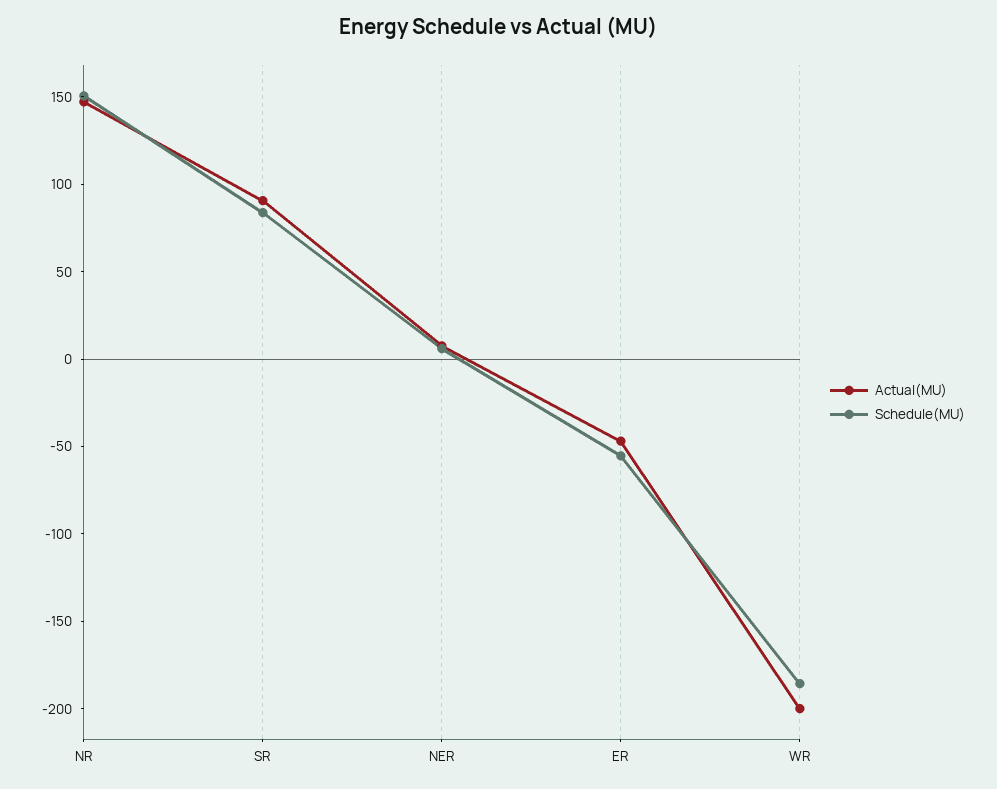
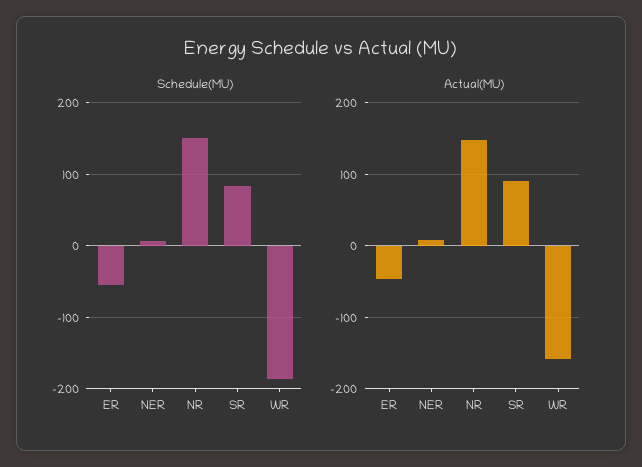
  {
    "Actual(MU)": {
      "NR": 150,
      "SR": 90,
      "NER": 10,
      "ER": -50,
-     "WR": -200
+     "WR": -160
    },
    "Schedule(MU)": {
      "NR": 150,
      "SR": 80,
      "NER": 10,
      "ER": -60,
      "WR": -190
    }
  }

